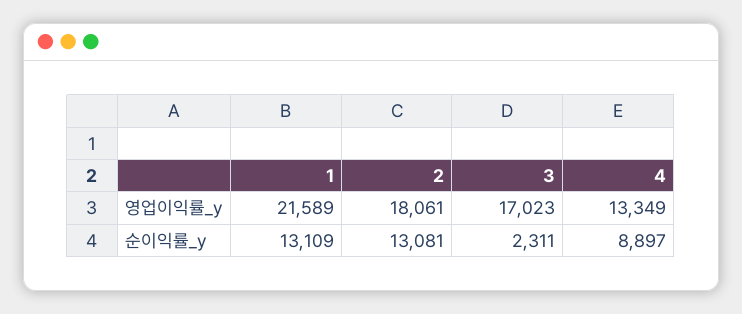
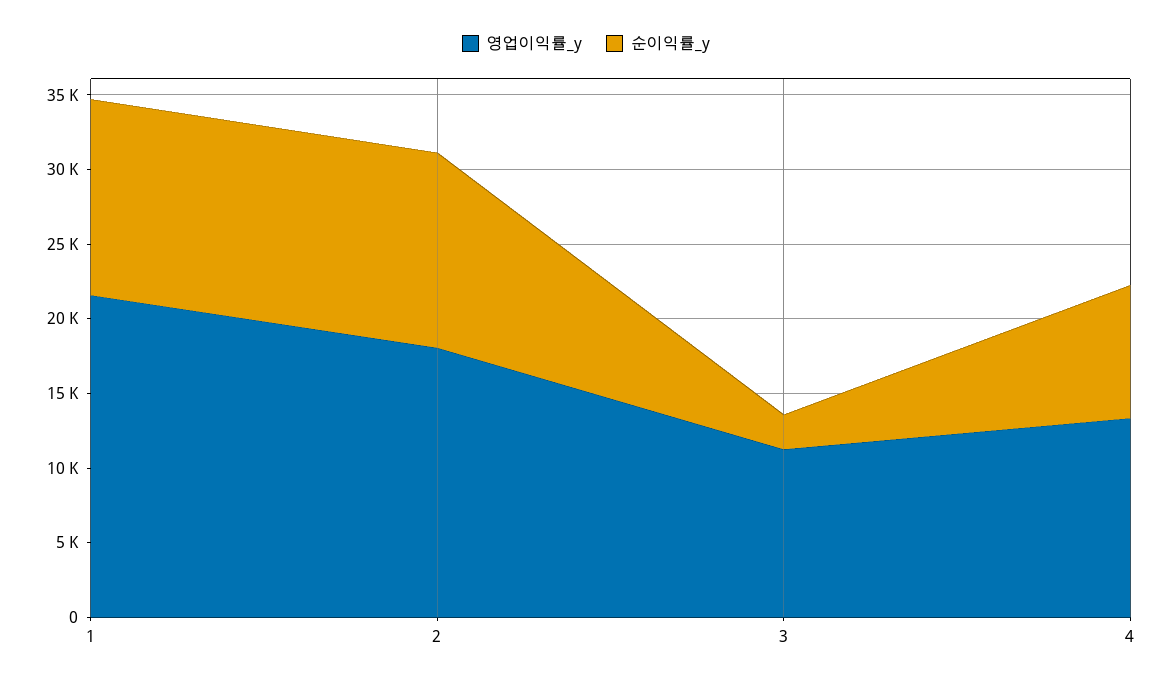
  {
    "영업이익률_y": {
      "1": 21589,
      "2": 18061,
-     "3": 17023,
+     "3": 11000,
      "4": 13349
    },
    "순이익률_y": {
      "1": 13109,
      "2": 13081,
      "3": 2311,
      "4": 8897
    }
  }

